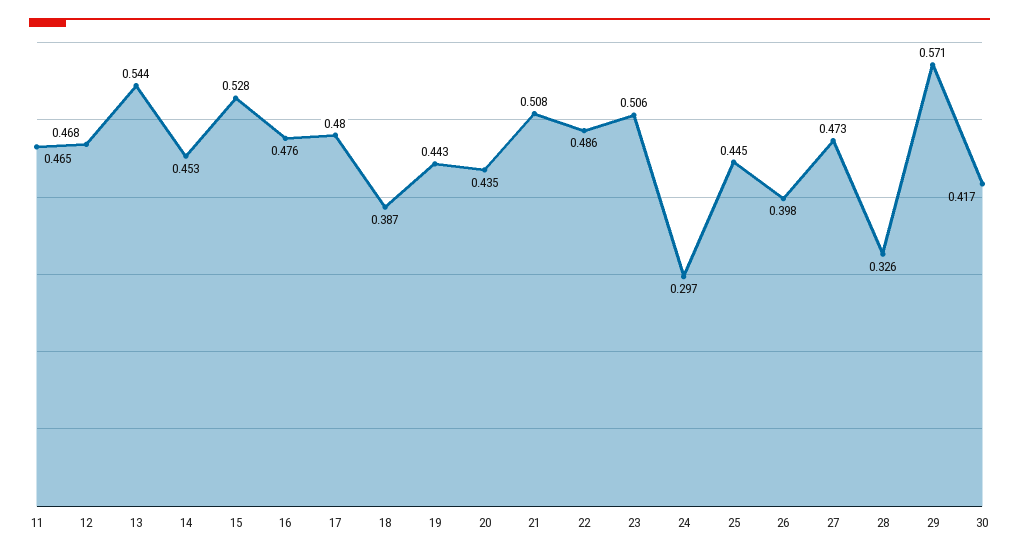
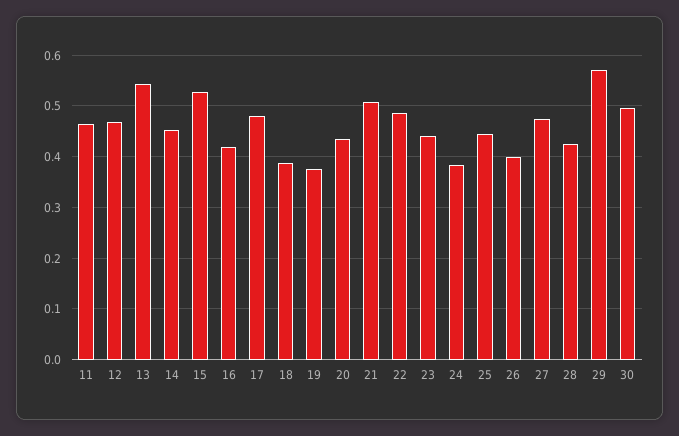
  {
    "11": 0.465,
    "12": 0.468,
    "13": 0.544,
    "14": 0.453,
    "15": 0.528,
-   "16": 0.476,
+   "16": 0.42,
    "17": 0.48,
    "18": 0.387,
-   "19": 0.443,
+   "19": 0.38,
    "20": 0.435,
    "21": 0.508,
    "22": 0.486,
-   "23": 0.506,
+   "23": 0.44,
-   "24": 0.297,
+   "24": 0.38,
    "25": 0.445,
    "26": 0.398,
    "27": 0.473,
-   "28": 0.326,
+   "28": 0.42,
    "29": 0.571,
-   "30": 0.417
+   "30": 0.5
  }

